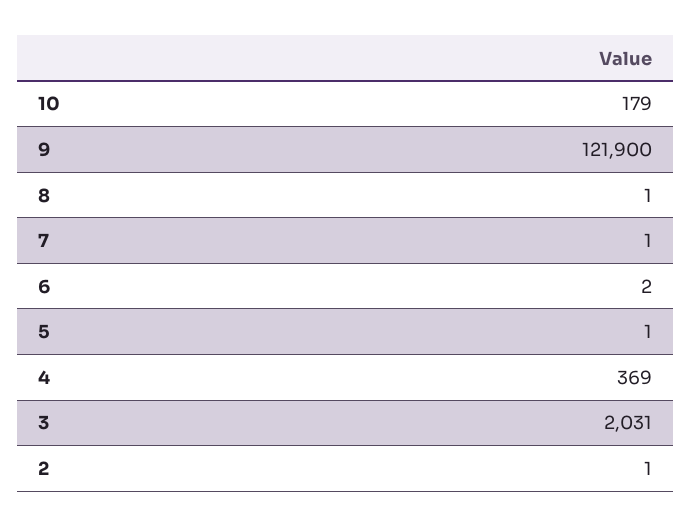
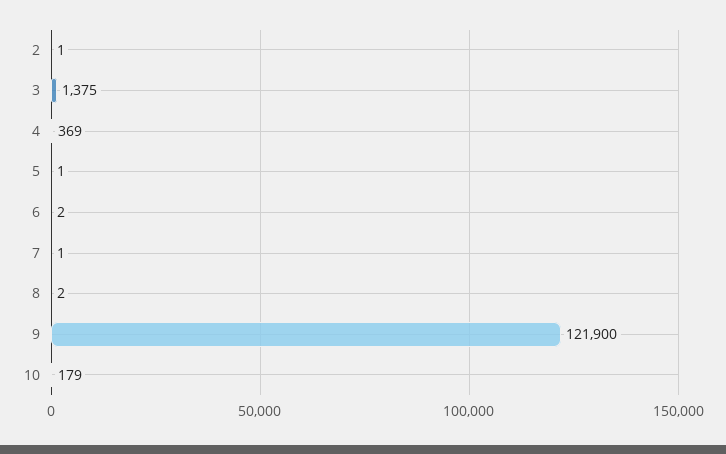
  {
    "10": 179,
    "9": 121900,
-   "8": 1,
+   "8": 2,
    "7": 1,
    "6": 2,
    "5": 1,
    "4": 369,
-   "3": 2031,
+   "3": 1375,
    "2": 1
  }

